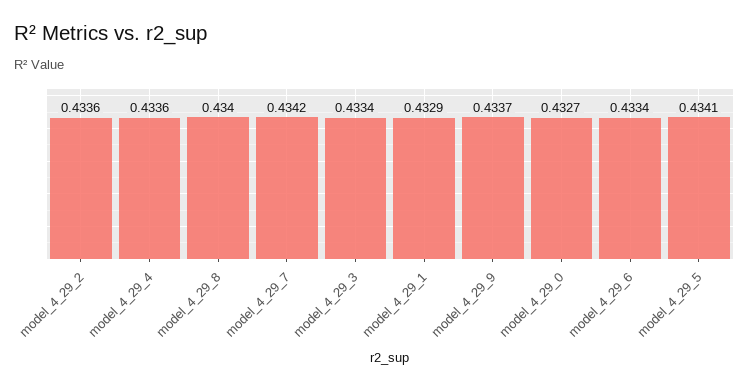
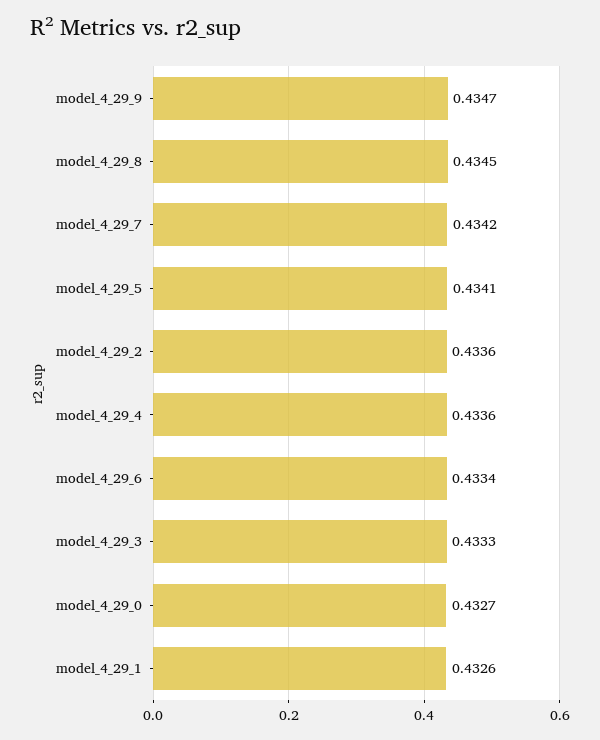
  {
    "model_4_29_2": 0.4336,
    "model_4_29_4": 0.4336,
-   "model_4_29_8": 0.434,
+   "model_4_29_8": 0.4345,
    "model_4_29_7": 0.4342,
-   "model_4_29_3": 0.4334,
+   "model_4_29_3": 0.4333,
-   "model_4_29_1": 0.4329,
+   "model_4_29_1": 0.4326,
-   "model_4_29_9": 0.4337,
+   "model_4_29_9": 0.4347,
    "model_4_29_0": 0.4327,
    "model_4_29_6": 0.4334,
    "model_4_29_5": 0.4341
  }

